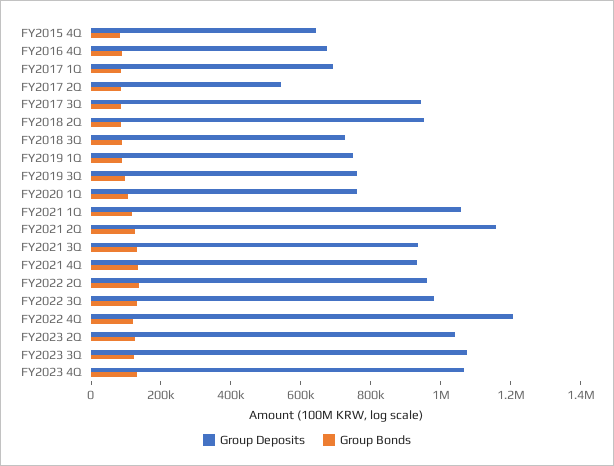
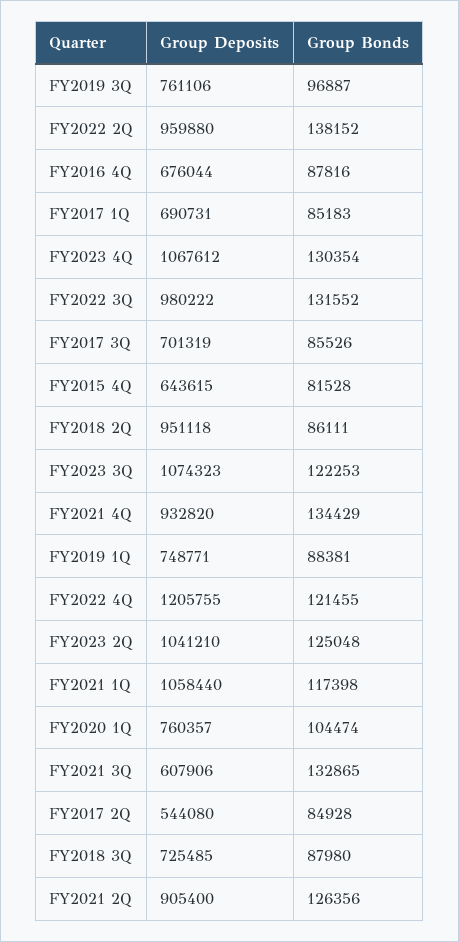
  {
    "Group Deposits": {
      "FY2015 4Q": 643615,
      "FY2016 4Q": 676044,
      "FY2017 1Q": 690731,
      "FY2017 2Q": 544080,
-     "FY2017 3Q": 950000,
+     "FY2017 3Q": 701319,
      "FY2018 2Q": 951118,
      "FY2018 3Q": 725485,
      "FY2019 1Q": 748771,
      "FY2019 3Q": 761106,
      "FY2020 1Q": 760357,
      "FY2021 1Q": 1058440,
-     "FY2021 2Q": 1150000,
+     "FY2021 2Q": 905400,
-     "FY2021 3Q": 950000,
+     "FY2021 3Q": 607906,
      "FY2021 4Q": 932820,
      "FY2022 2Q": 959880,
      "FY2022 3Q": 980222,
      "FY2022 4Q": 1205755,
      "FY2023 2Q": 1041210,
      "FY2023 3Q": 1074323,
      "FY2023 4Q": 1067612
    },
    "Group Bonds": {
      "FY2015 4Q": 81528,
      "FY2016 4Q": 87816,
      "FY2017 1Q": 85183,
      "FY2017 2Q": 84928,
      "FY2017 3Q": 85526,
      "FY2018 2Q": 86111,
      "FY2018 3Q": 87980,
      "FY2019 1Q": 88381,
      "FY2019 3Q": 96887,
      "FY2020 1Q": 104474,
      "FY2021 1Q": 117398,
      "FY2021 2Q": 126356,
      "FY2021 3Q": 132865,
      "FY2021 4Q": 134429,
      "FY2022 2Q": 138152,
      "FY2022 3Q": 131552,
      "FY2022 4Q": 121455,
      "FY2023 2Q": 125048,
      "FY2023 3Q": 122253,
      "FY2023 4Q": 130354
    }
  }

